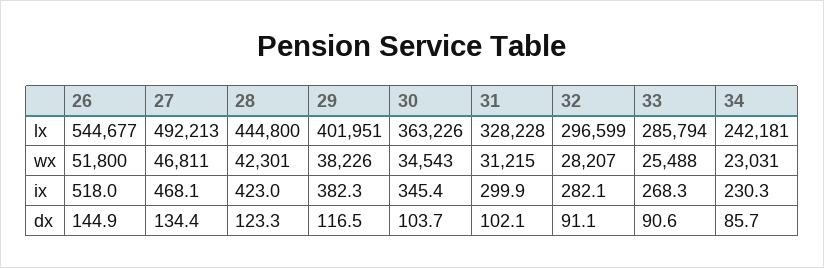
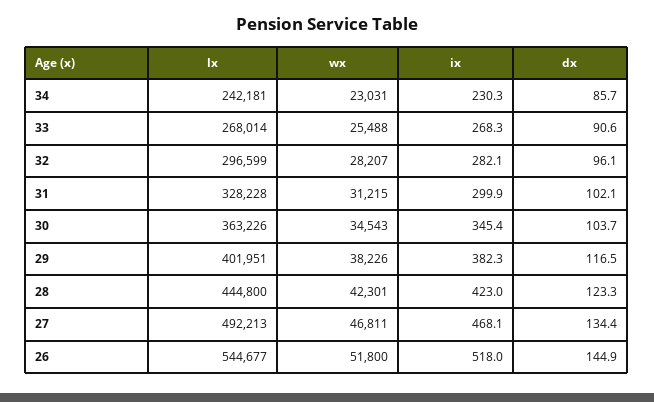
  {
    "26": {
      "lx": 544677,
      "wx": 51800,
      "ix": 518,
      "dx": 144.9
    },
    "27": {
      "lx": 492213,
      "wx": 46811,
      "ix": 468.1,
      "dx": 134.4
    },
    "28": {
      "lx": 444800,
      "wx": 42301,
      "ix": 423,
      "dx": 123.3
    },
    "29": {
      "lx": 401951,
      "wx": 38226,
      "ix": 382.3,
      "dx": 116.5
    },
    "30": {
      "lx": 363226,
      "wx": 34543,
      "ix": 345.4,
      "dx": 103.7
    },
    "31": {
      "lx": 328228,
      "wx": 31215,
      "ix": 299.9,
      "dx": 102.1
    },
    "32": {
      "lx": 296599,
      "wx": 28207,
      "ix": 282.1,
-     "dx": 91.1
+     "dx": 96.1
    },
    "33": {
-     "lx": 285794,
+     "lx": 268014,
      "wx": 25488,
      "ix": 268.3,
      "dx": 90.6
    },
    "34": {
      "lx": 242181,
      "wx": 23031,
      "ix": 230.3,
      "dx": 85.7
    }
  }

